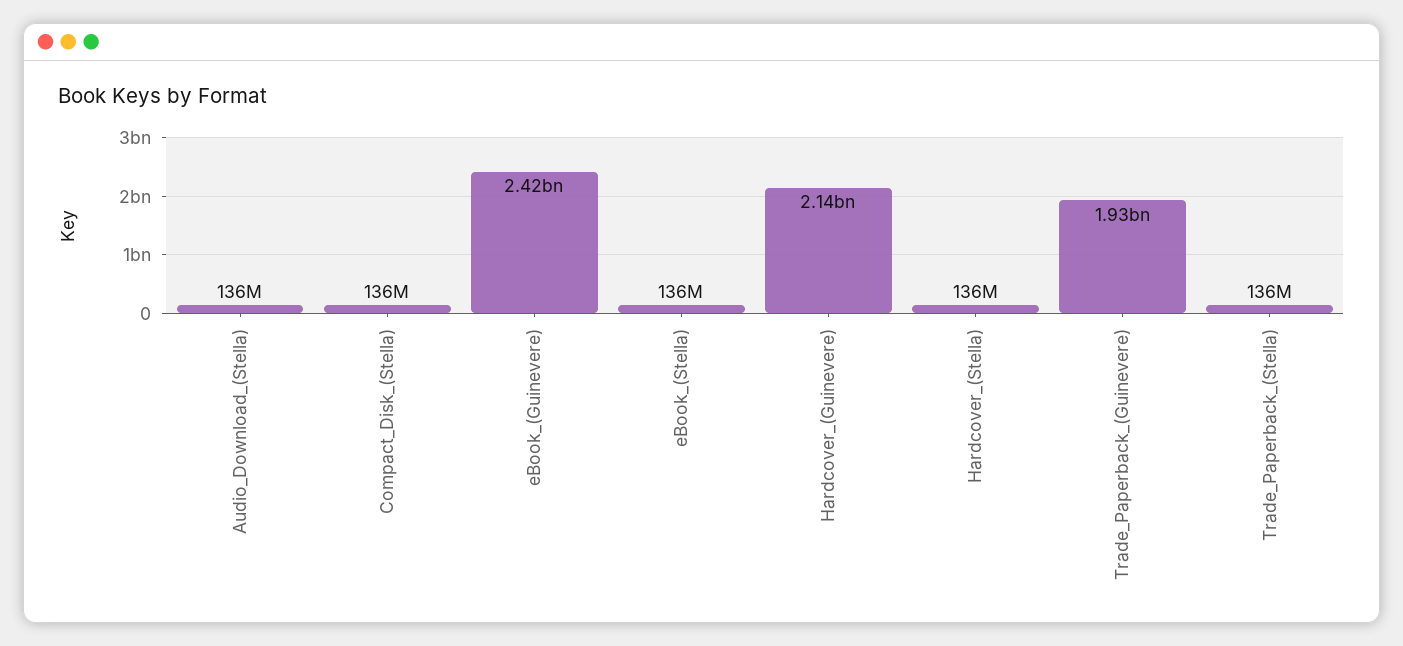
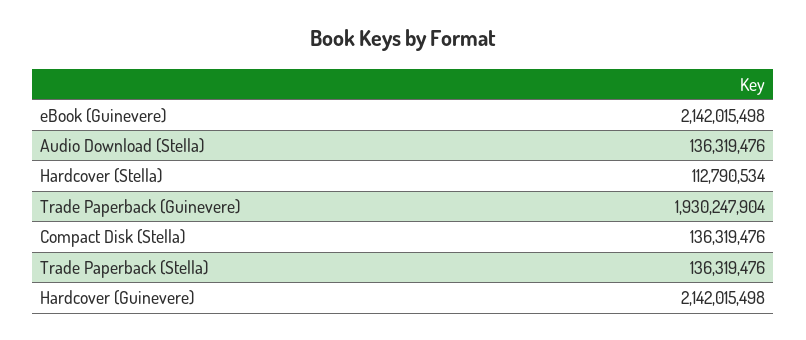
  {
    "Audio_Download_(Stella)": 136319476,
    "Compact_Disk_(Stella)": 136319476,
-   "eBook_(Guinevere)": 2420000000,
+   "eBook_(Guinevere)": 2142015498,
-   "eBook_(Stella)": 136000000,
    "Hardcover_(Guinevere)": 2142015498,
-   "Hardcover_(Stella)": 136000000,
+   "Hardcover_(Stella)": 112790534,
    "Trade_Paperback_(Guinevere)": 1930247904,
    "Trade_Paperback_(Stella)": 136319476
  }

